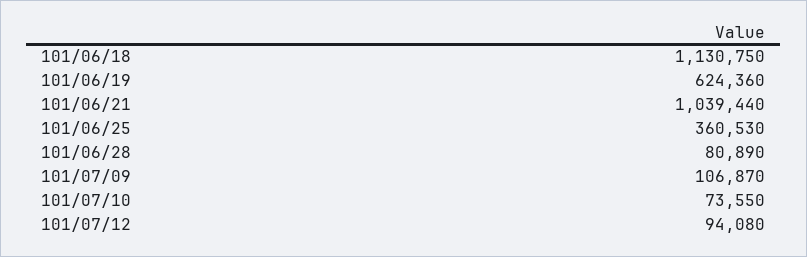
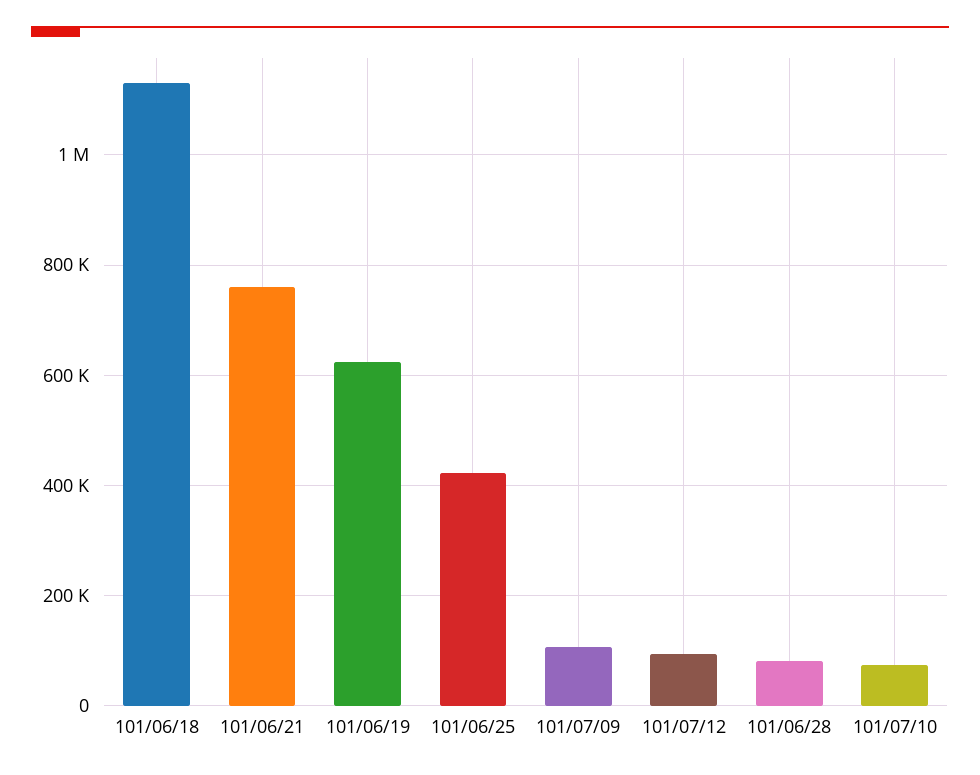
  {
    "101/06/18": 1130750,
    "101/06/19": 624360,
-   "101/06/21": 1039440,
+   "101/06/21": 760000,
-   "101/06/25": 360530,
+   "101/06/25": 420000,
    "101/06/28": 80890,
    "101/07/09": 106870,
    "101/07/10": 73550,
    "101/07/12": 94080
  }

